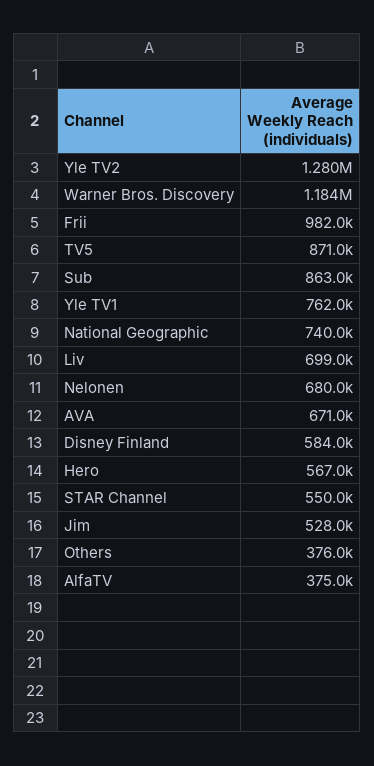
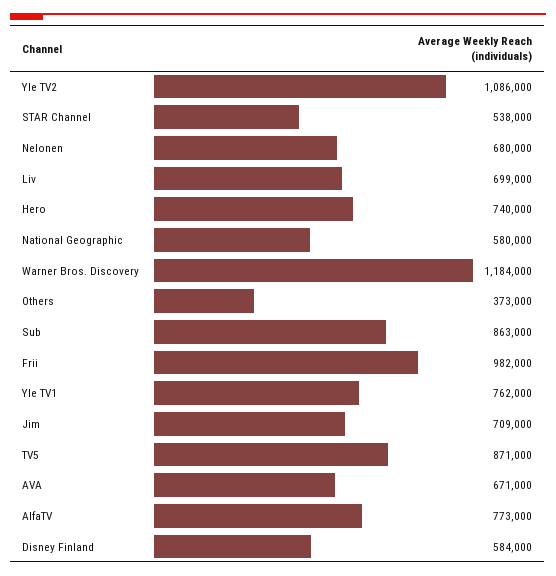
  {
-   "Yle TV2": 1280000,
+   "Yle TV2": 1086000,
    "Warner Bros. Discovery": 1184000,
    "Frii": 982000,
    "TV5": 871000,
    "Sub": 863000,
    "Yle TV1": 762000,
-   "National Geographic": 740000,
+   "National Geographic": 580000,
    "Liv": 699000,
    "Nelonen": 680000,
    "AVA": 671000,
    "Disney Finland": 584000,
-   "Hero": 567000,
+   "Hero": 740000,
-   "STAR Channel": 550000,
+   "STAR Channel": 538000,
-   "Jim": 528000,
+   "Jim": 709000,
-   "Others": 376000,
+   "Others": 373000,
-   "AlfaTV": 375000
+   "AlfaTV": 773000
  }

